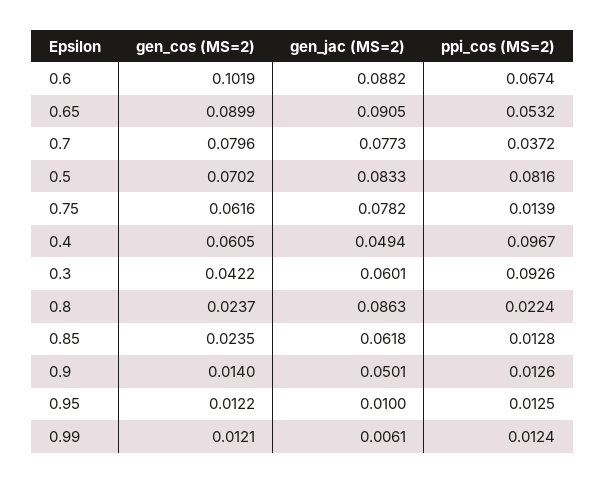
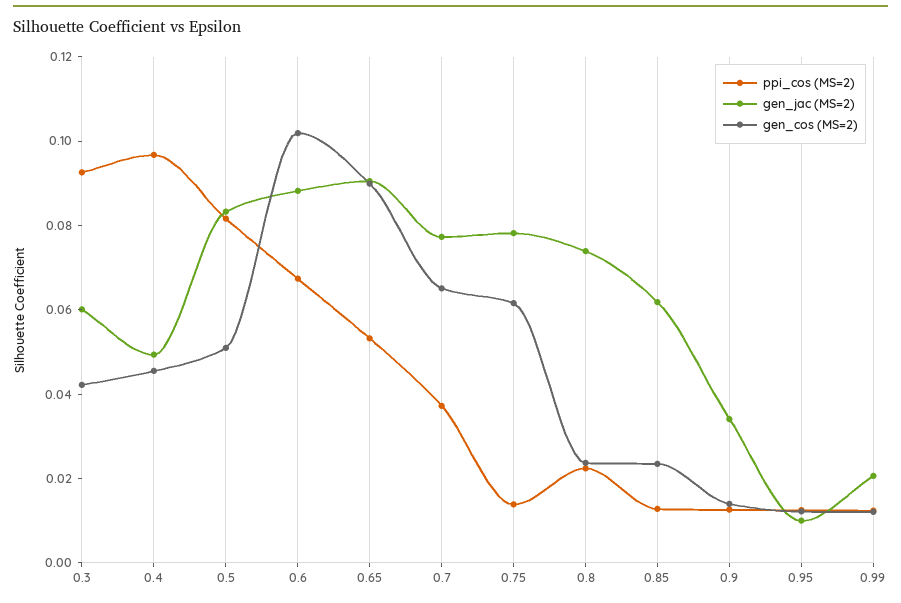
  {
    "gen_cos (MS=2)": {
      "0.6": 0.1019,
      "0.65": 0.0899,
-     "0.7": 0.0796,
+     "0.7": 0.065,
-     "0.5": 0.0702,
+     "0.5": 0.05,
      "0.75": 0.0616,
-     "0.4": 0.0605,
+     "0.4": 0.045,
      "0.3": 0.0422,
      "0.8": 0.0237,
      "0.85": 0.0235,
      "0.9": 0.014,
      "0.95": 0.0122,
      "0.99": 0.0121
    },
    "gen_jac (MS=2)": {
      "0.6": 0.0882,
      "0.65": 0.0905,
      "0.7": 0.0773,
      "0.5": 0.0833,
      "0.75": 0.0782,
      "0.4": 0.0494,
      "0.3": 0.0601,
-     "0.8": 0.0863,
+     "0.8": 0.075,
      "0.85": 0.0618,
-     "0.9": 0.0501,
+     "0.9": 0.035,
      "0.95": 0.01,
-     "0.99": 0.0061
+     "0.99": 0.02
    },
    "ppi_cos (MS=2)": {
      "0.6": 0.0674,
      "0.65": 0.0532,
      "0.7": 0.0372,
      "0.5": 0.0816,
      "0.75": 0.0139,
      "0.4": 0.0967,
      "0.3": 0.0926,
      "0.8": 0.0224,
      "0.85": 0.0128,
      "0.9": 0.0126,
      "0.95": 0.0125,
      "0.99": 0.0124
    }
  }

